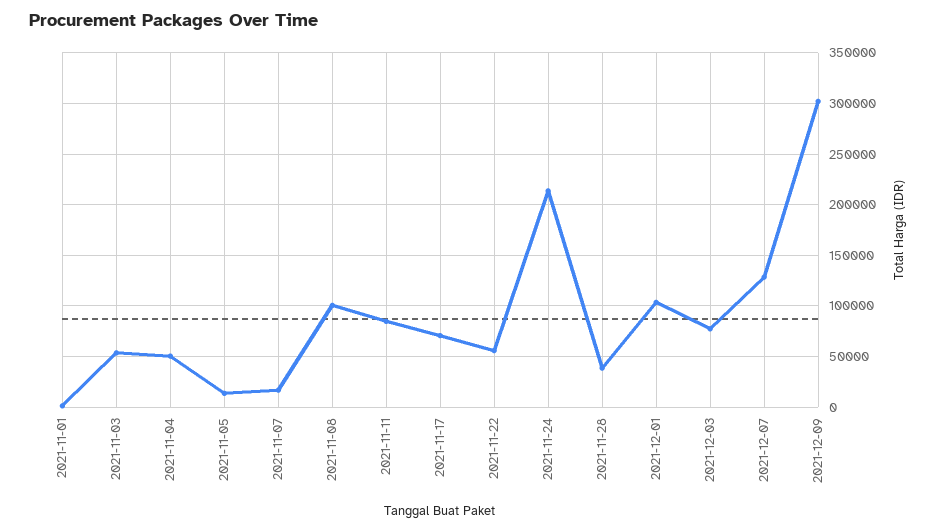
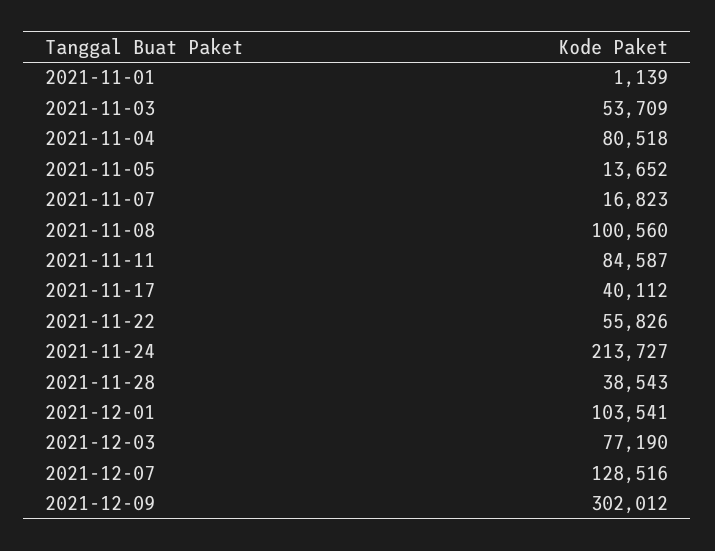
  {
    "2021-11-01": 1139,
    "2021-11-03": 53709,
-   "2021-11-04": 50000,
+   "2021-11-04": 80518,
    "2021-11-05": 13652,
    "2021-11-07": 16823,
    "2021-11-08": 100560,
    "2021-11-11": 84587,
-   "2021-11-17": 70000,
+   "2021-11-17": 40112,
    "2021-11-22": 55826,
    "2021-11-24": 213727,
    "2021-11-28": 38543,
    "2021-12-01": 103541,
    "2021-12-03": 77190,
    "2021-12-07": 128516,
    "2021-12-09": 302012
  }

